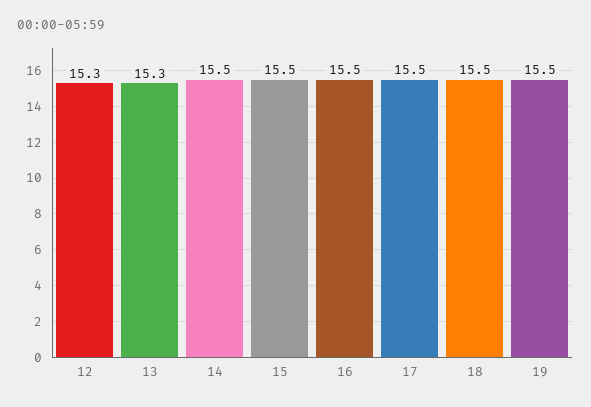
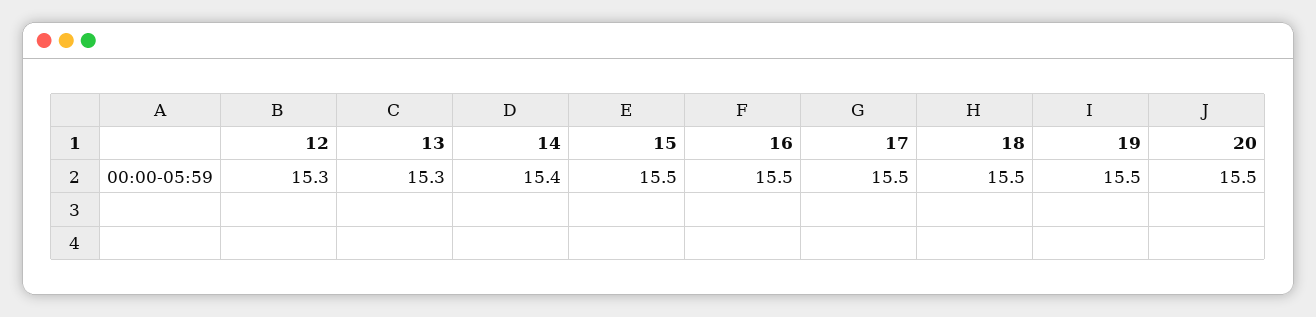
  {
    "12": 15.3,
    "13": 15.3,
-   "14": 15.5,
+   "14": 15.4,
    "15": 15.5,
    "16": 15.5,
    "17": 15.5,
    "18": 15.5,
-   "19": 15.5
+   "19": 15.5,
+   "20": 15.5
  }

